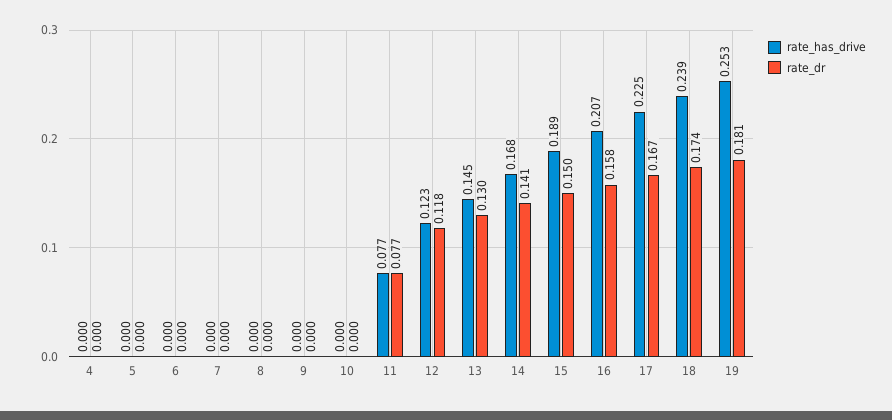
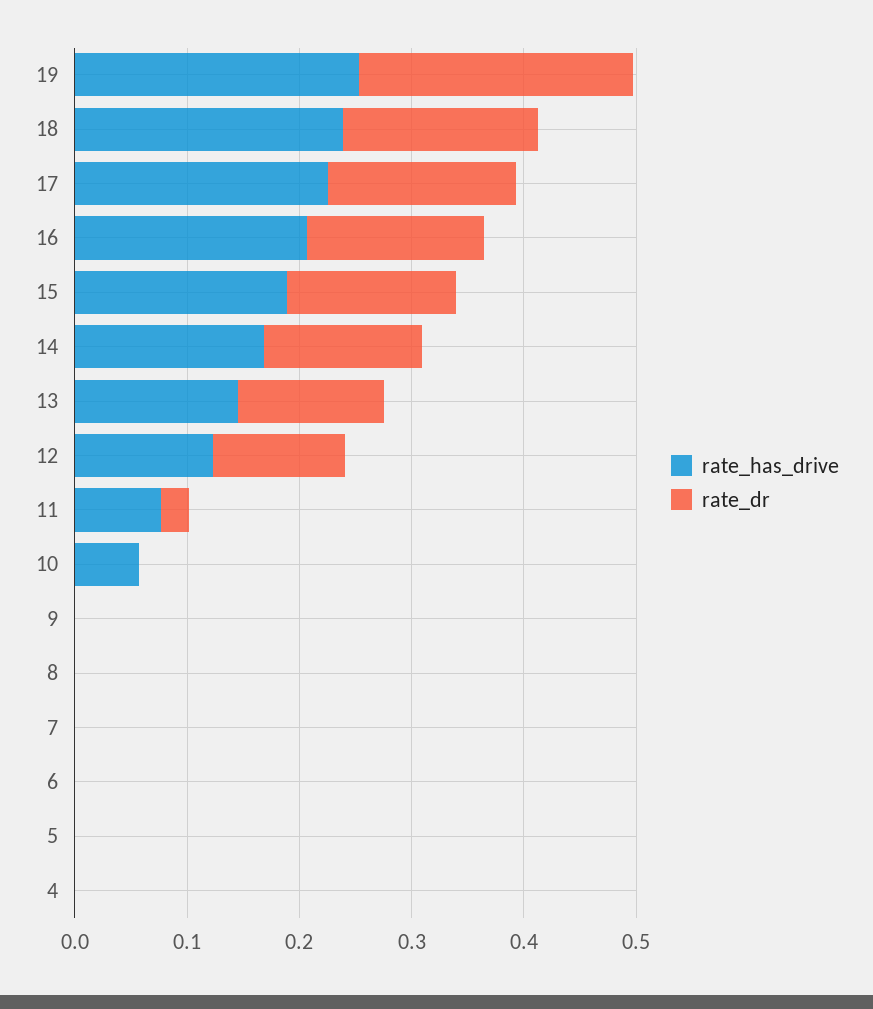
  {
    "rate_has_drive": {
      "4": 0,
      "5": 0,
      "6": 0,
      "7": 0,
      "8": 0,
      "9": 0,
-     "10": 0,
+     "10": 0.06,
      "11": 0.077,
      "12": 0.123,
      "13": 0.145,
      "14": 0.168,
      "15": 0.189,
      "16": 0.207,
      "17": 0.225,
      "18": 0.239,
      "19": 0.253
    },
    "rate_dr": {
      "4": 0,
      "5": 0,
      "6": 0,
      "7": 0,
      "8": 0,
      "9": 0,
      "10": 0,
-     "11": 0.077,
+     "11": 0.02,
      "12": 0.118,
      "13": 0.13,
      "14": 0.141,
      "15": 0.15,
      "16": 0.158,
      "17": 0.167,
      "18": 0.174,
-     "19": 0.181
+     "19": 0.24
    }
  }

